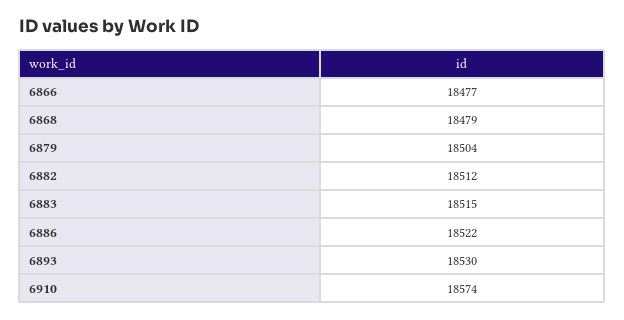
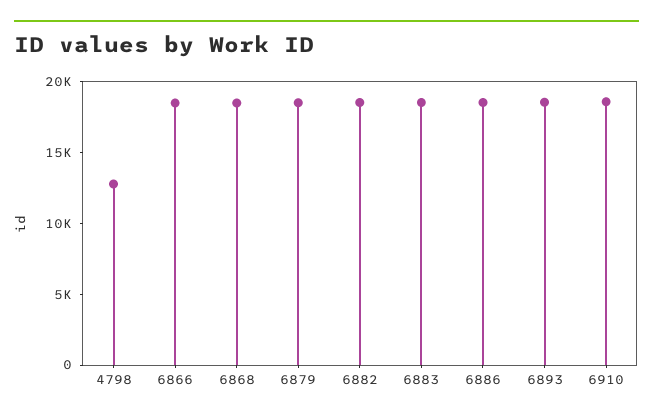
  {
    "6866": 18477,
    "6868": 18479,
    "6879": 18504,
    "6882": 18512,
    "6883": 18515,
    "6886": 18522,
    "6893": 18530,
-   "6910": 18574
+   "6910": 18574,
+   "4798": 13000
  }

